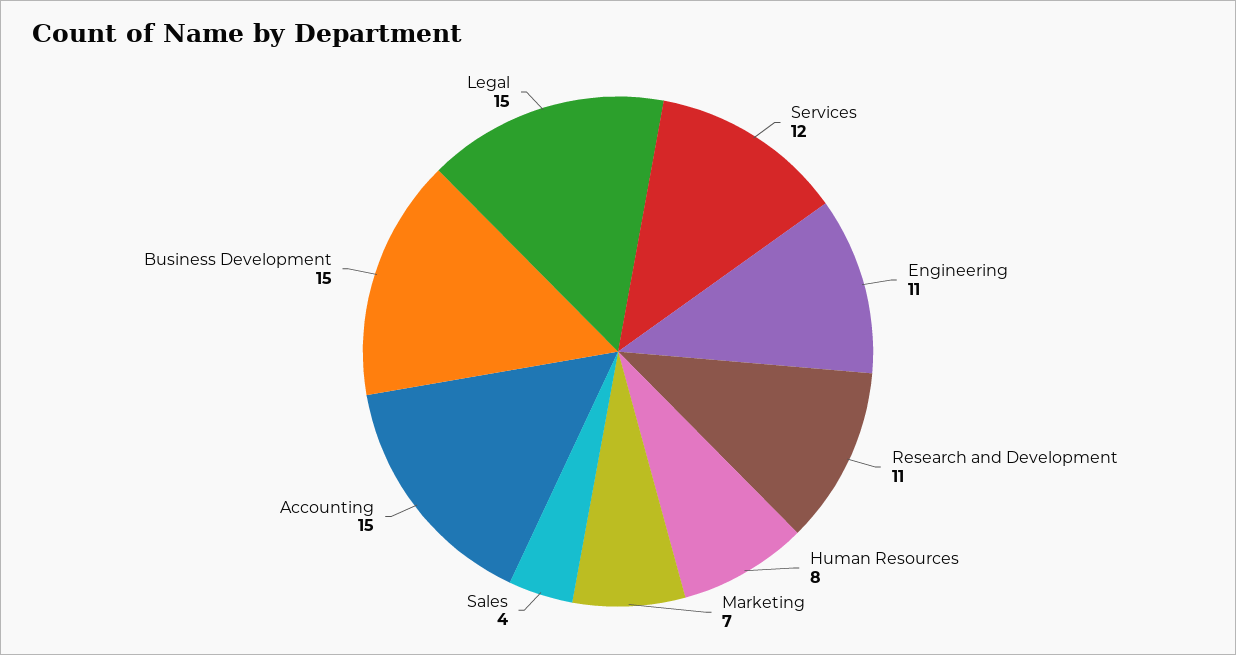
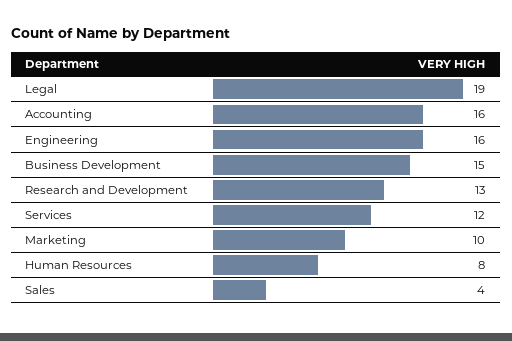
  {
    "Services": 12,
-   "Engineering": 11,
+   "Engineering": 16,
-   "Research and Development": 11,
+   "Research and Development": 13,
    "Human Resources": 8,
-   "Marketing": 7,
+   "Marketing": 10,
    "Sales": 4,
-   "Accounting": 15,
+   "Accounting": 16,
    "Business Development": 15,
-   "Legal": 15
+   "Legal": 19
  }

